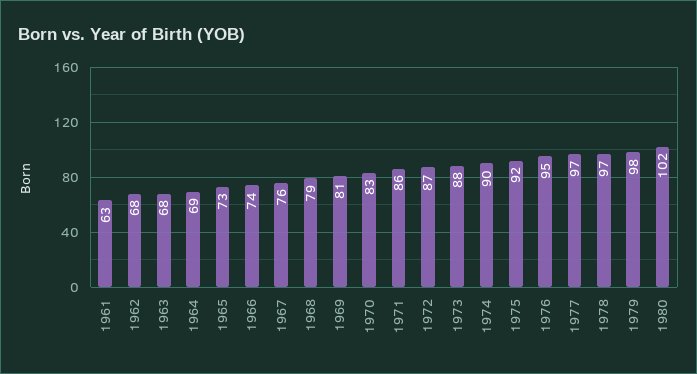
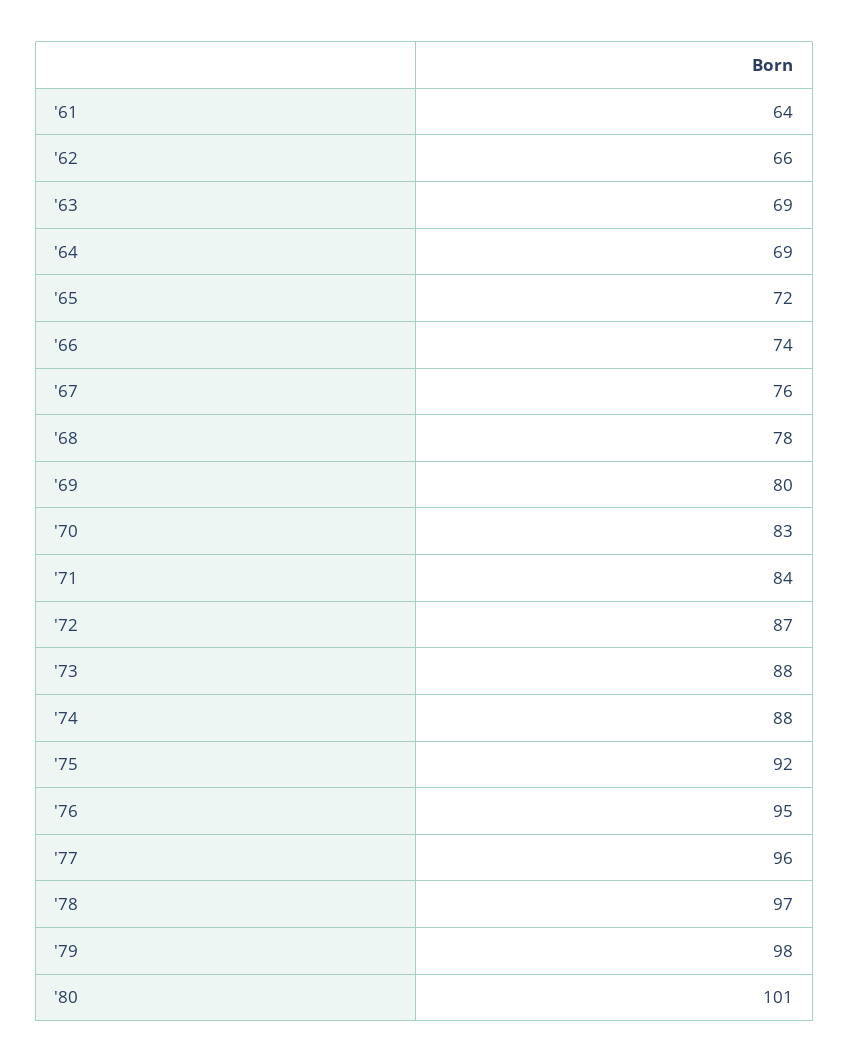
  {
-   "1961": 63,
+   "1961": 64,
-   "1962": 68,
+   "1962": 66,
-   "1963": 68,
+   "1963": 69,
    "1964": 69,
-   "1965": 73,
+   "1965": 72,
    "1966": 74,
    "1967": 76,
-   "1968": 79,
+   "1968": 78,
-   "1969": 81,
+   "1969": 80,
    "1970": 83,
-   "1971": 86,
+   "1971": 84,
    "1972": 87,
    "1973": 88,
-   "1974": 90,
+   "1974": 88,
    "1975": 92,
    "1976": 95,
-   "1977": 97,
+   "1977": 96,
    "1978": 97,
    "1979": 98,
-   "1980": 102
+   "1980": 101
  }

